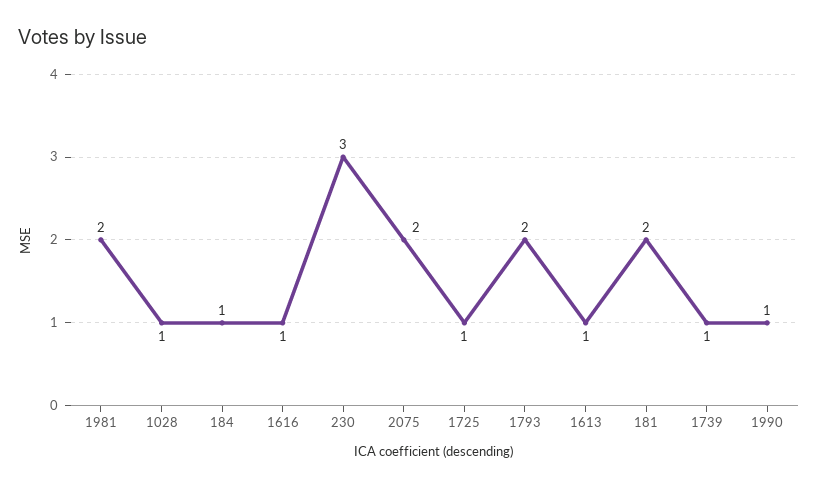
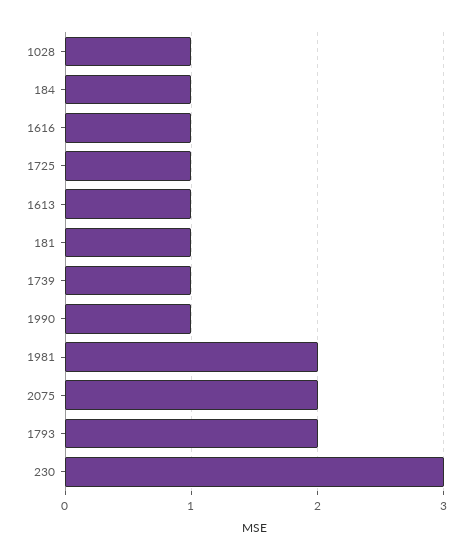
  {
    "1981": 2,
    "1028": 1,
    "184": 1,
    "1616": 1,
    "230": 3,
    "2075": 2,
    "1725": 1,
    "1793": 2,
    "1613": 1,
-   "181": 2,
+   "181": 1,
    "1739": 1,
    "1990": 1
  }

